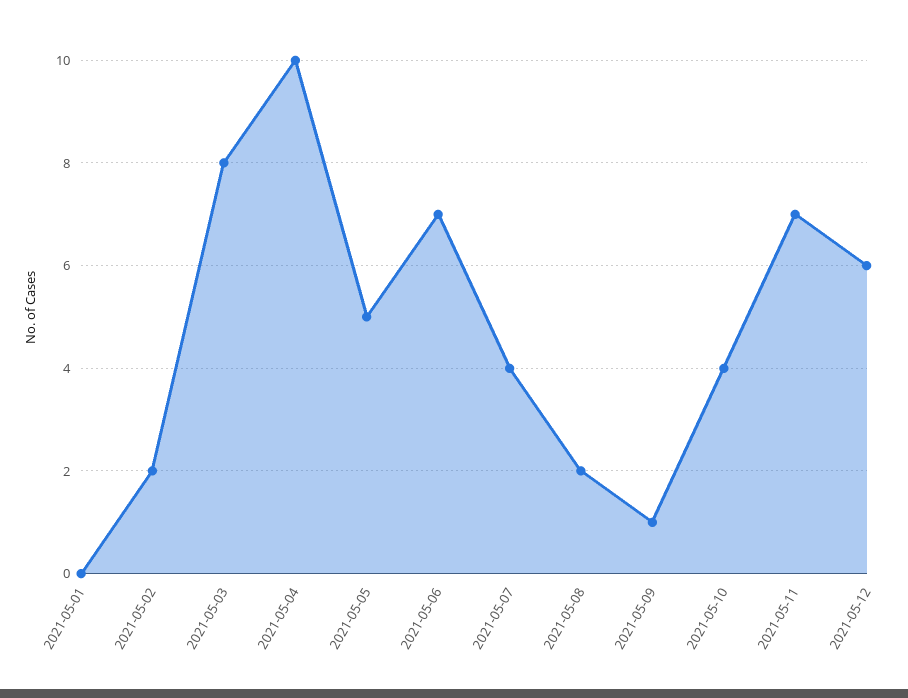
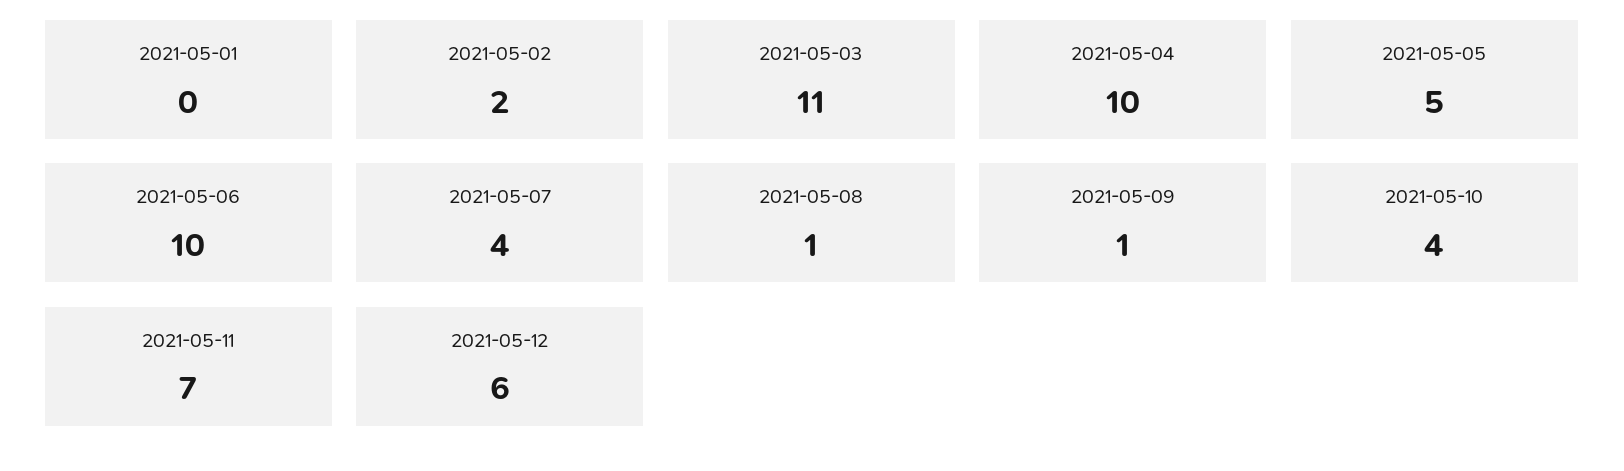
  {
    "2021-05-01": 0,
    "2021-05-02": 2,
-   "2021-05-03": 8,
+   "2021-05-03": 11,
    "2021-05-04": 10,
    "2021-05-05": 5,
-   "2021-05-06": 7,
+   "2021-05-06": 10,
    "2021-05-07": 4,
-   "2021-05-08": 2,
+   "2021-05-08": 1,
    "2021-05-09": 1,
    "2021-05-10": 4,
    "2021-05-11": 7,
    "2021-05-12": 6
  }

